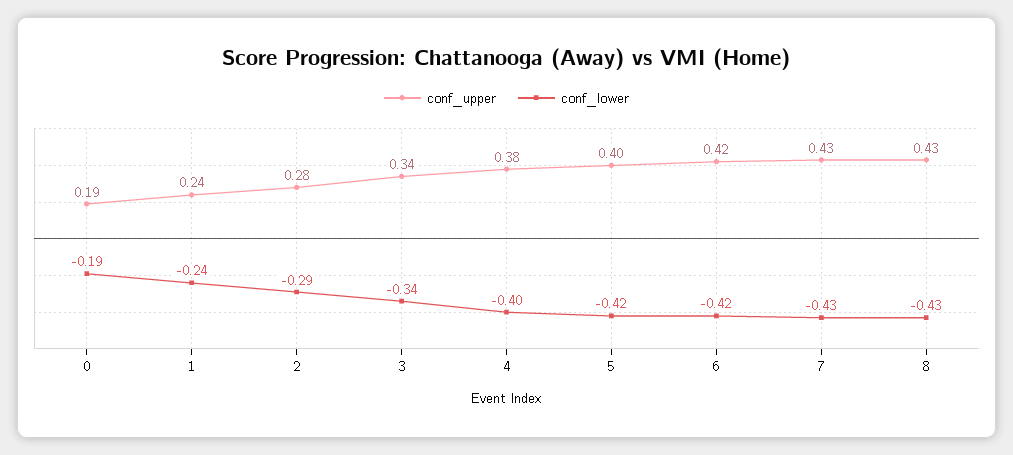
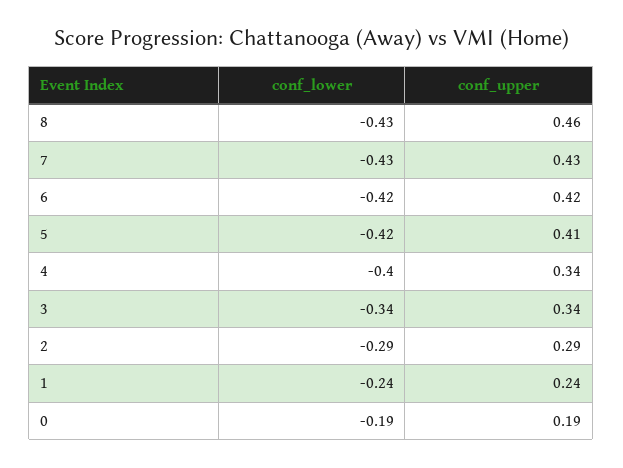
  {
    "conf_upper": {
      "0": 0.19,
      "1": 0.24,
-     "2": 0.28,
+     "2": 0.29,
      "3": 0.34,
-     "4": 0.38,
+     "4": 0.34,
-     "5": 0.4,
+     "5": 0.41,
      "6": 0.42,
      "7": 0.43,
-     "8": 0.43
+     "8": 0.46
    },
    "conf_lower": {
      "0": -0.19,
      "1": -0.24,
      "2": -0.29,
      "3": -0.34,
      "4": -0.4,
      "5": -0.42,
      "6": -0.42,
      "7": -0.43,
      "8": -0.43
    }
  }

